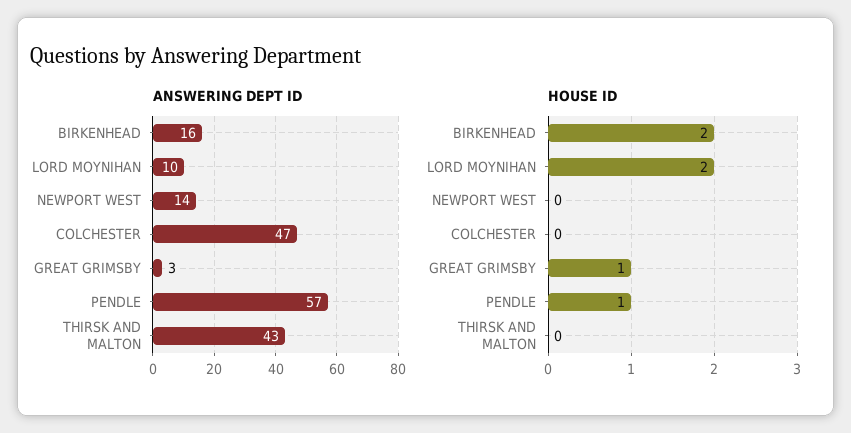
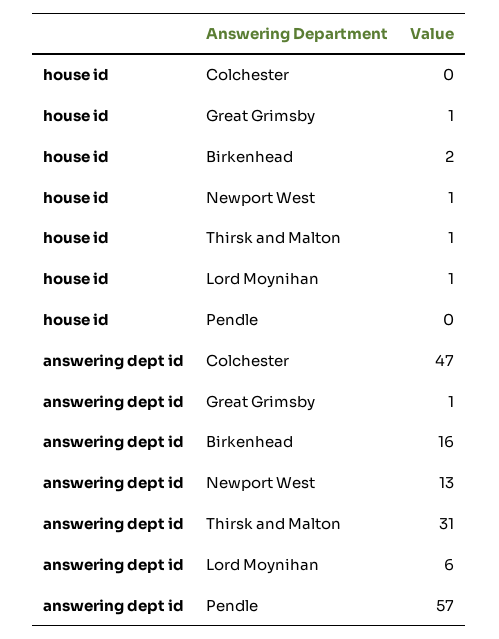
  {
    "ANSWERING DEPT ID": {
      "BIRKENHEAD": 16,
-     "LORD MOYNIHAN": 10,
+     "LORD MOYNIHAN": 6,
-     "NEWPORT WEST": 14,
+     "NEWPORT WEST": 13,
      "COLCHESTER": 47,
-     "GREAT GRIMSBY": 3,
+     "GREAT GRIMSBY": 1,
      "PENDLE": 57,
-     "THIRSK AND MALTON": 43
+     "THIRSK AND MALTON": 31
    },
    "HOUSE ID": {
      "BIRKENHEAD": 2,
-     "LORD MOYNIHAN": 2,
+     "LORD MOYNIHAN": 1,
-     "NEWPORT WEST": 0,
+     "NEWPORT WEST": 1,
      "COLCHESTER": 0,
      "GREAT GRIMSBY": 1,
-     "PENDLE": 1,
+     "PENDLE": 0,
-     "THIRSK AND MALTON": 0
+     "THIRSK AND MALTON": 1
    }
  }

